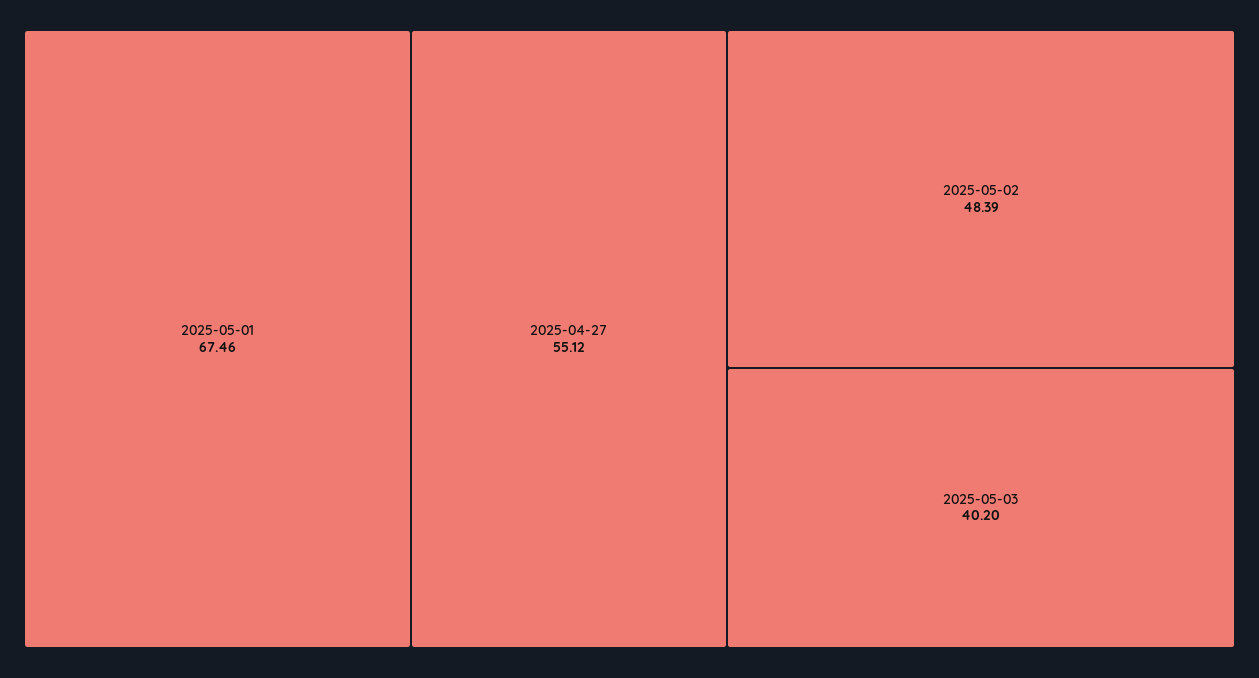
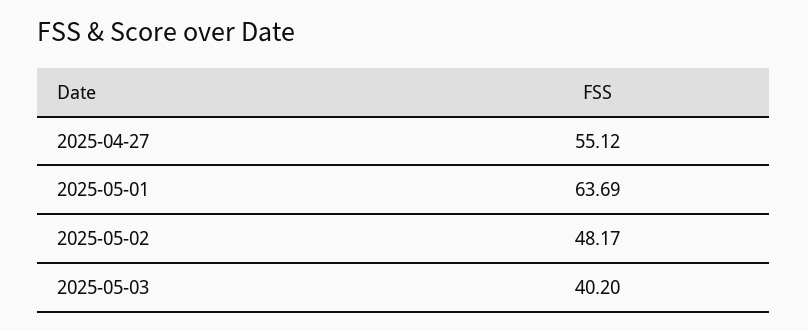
  {
-   "2025-05-01": 67.46,
+   "2025-05-01": 63.69,
    "2025-04-27": 55.12,
-   "2025-05-02": 48.39,
+   "2025-05-02": 48.17,
    "2025-05-03": 40.2
  }

